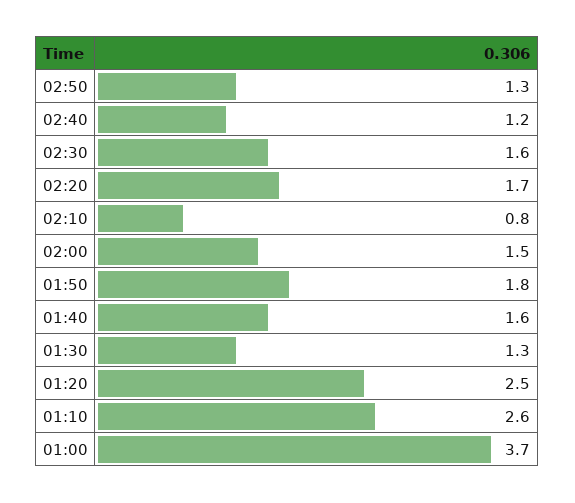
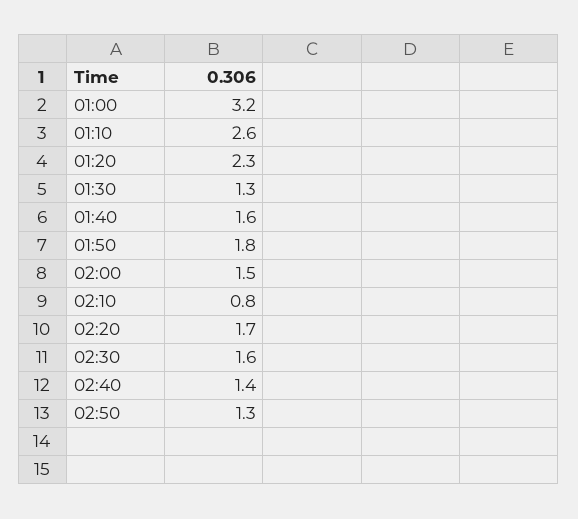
  {
    "02:50": 1.3,
-   "02:40": 1.2,
+   "02:40": 1.4,
    "02:30": 1.6,
    "02:20": 1.7,
    "02:10": 0.8,
    "02:00": 1.5,
    "01:50": 1.8,
    "01:40": 1.6,
    "01:30": 1.3,
-   "01:20": 2.5,
+   "01:20": 2.3,
    "01:10": 2.6,
-   "01:00": 3.7
+   "01:00": 3.2
  }

